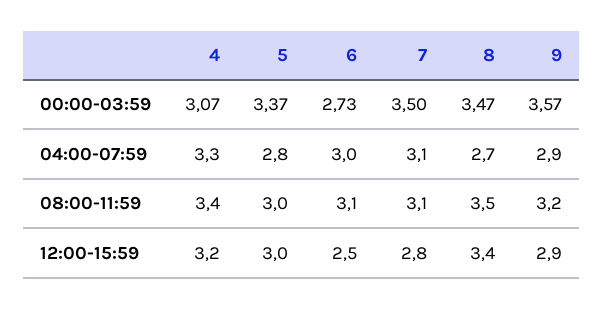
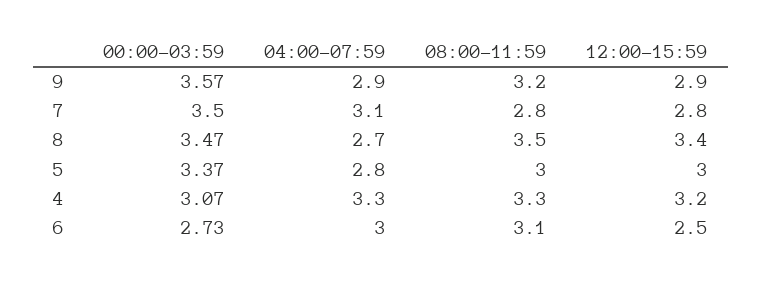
  {
    "4": {
      "00:00-03:59": 3.07,
      "04:00-07:59": 3.3,
-     "08:00-11:59": 3.4,
+     "08:00-11:59": 3.3,
      "12:00-15:59": 3.2
    },
    "5": {
      "00:00-03:59": 3.37,
      "04:00-07:59": 2.8,
      "08:00-11:59": 3,
      "12:00-15:59": 3
    },
    "6": {
      "00:00-03:59": 2.73,
      "04:00-07:59": 3,
      "08:00-11:59": 3.1,
      "12:00-15:59": 2.5
    },
    "7": {
      "00:00-03:59": 3.5,
      "04:00-07:59": 3.1,
-     "08:00-11:59": 3.1,
+     "08:00-11:59": 2.8,
      "12:00-15:59": 2.8
    },
    "8": {
      "00:00-03:59": 3.47,
      "04:00-07:59": 2.7,
      "08:00-11:59": 3.5,
      "12:00-15:59": 3.4
    },
    "9": {
      "00:00-03:59": 3.57,
      "04:00-07:59": 2.9,
      "08:00-11:59": 3.2,
      "12:00-15:59": 2.9
    }
  }

